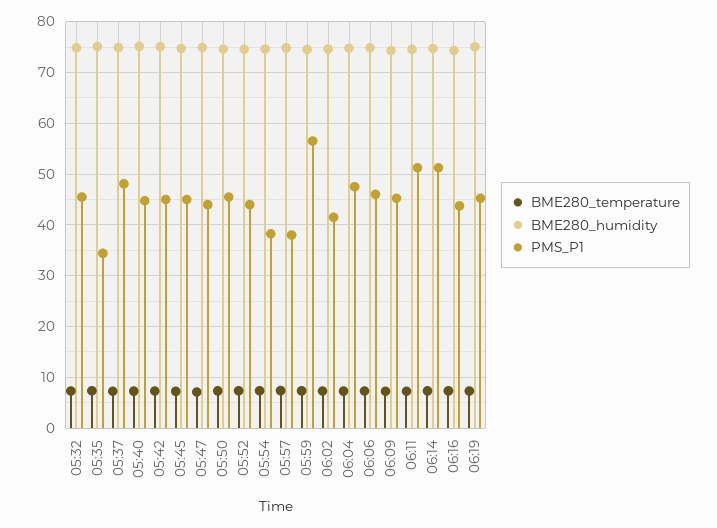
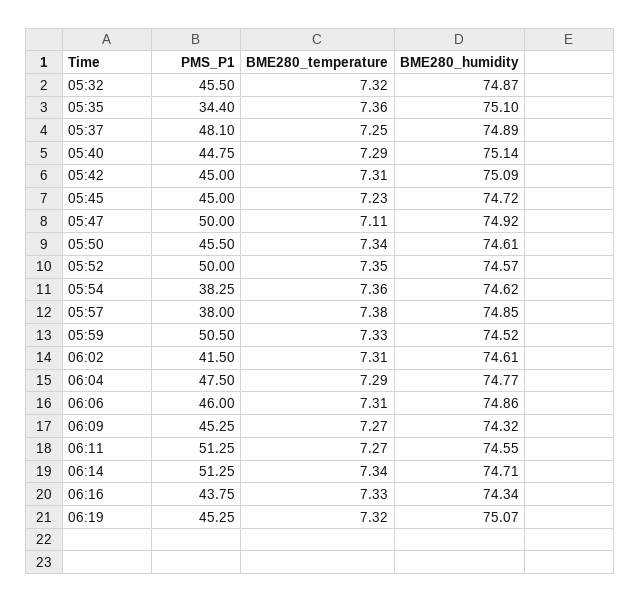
  {
    "BME280_temperature": {
      "05:32": 7.32,
      "05:35": 7.36,
      "05:37": 7.25,
      "05:40": 7.29,
      "05:42": 7.31,
      "05:45": 7.23,
      "05:47": 7.11,
      "05:50": 7.34,
      "05:52": 7.35,
      "05:54": 7.36,
      "05:57": 7.38,
      "05:59": 7.33,
      "06:02": 7.31,
      "06:04": 7.29,
      "06:06": 7.31,
      "06:09": 7.27,
      "06:11": 7.27,
      "06:14": 7.34,
      "06:16": 7.33,
      "06:19": 7.32
    },
    "BME280_humidity": {
      "05:32": 74.87,
      "05:35": 75.1,
      "05:37": 74.89,
      "05:40": 75.14,
      "05:42": 75.09,
      "05:45": 74.72,
      "05:47": 74.92,
      "05:50": 74.61,
      "05:52": 74.57,
      "05:54": 74.62,
      "05:57": 74.85,
      "05:59": 74.52,
      "06:02": 74.61,
      "06:04": 74.77,
      "06:06": 74.86,
      "06:09": 74.32,
      "06:11": 74.55,
      "06:14": 74.71,
      "06:16": 74.34,
      "06:19": 75.07
    },
    "PMS_P1": {
      "05:32": 45.5,
      "05:35": 34.4,
      "05:37": 48.1,
      "05:40": 44.75,
      "05:42": 45,
      "05:45": 45,
-     "05:47": 44,
+     "05:47": 50,
      "05:50": 45.5,
-     "05:52": 44,
+     "05:52": 50,
      "05:54": 38.25,
      "05:57": 38,
-     "05:59": 56,
+     "05:59": 50.5,
      "06:02": 41.5,
      "06:04": 47.5,
      "06:06": 46,
      "06:09": 45.25,
      "06:11": 51.25,
      "06:14": 51.25,
      "06:16": 43.75,
      "06:19": 45.25
    }
  }

